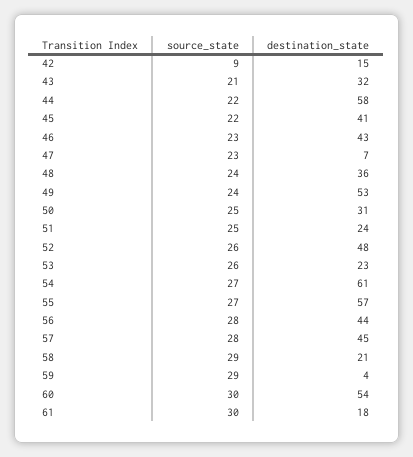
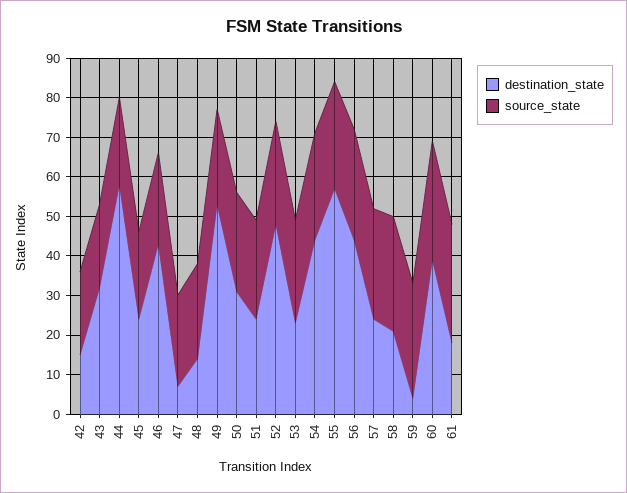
  {
    "source_state": {
-     "42": 9,
+     "42": 20,
      "43": 21,
      "44": 22,
      "45": 22,
      "46": 23,
      "47": 23,
      "48": 24,
      "49": 24,
      "50": 25,
      "51": 25,
      "52": 26,
      "53": 26,
      "54": 27,
      "55": 27,
      "56": 28,
      "57": 28,
      "58": 29,
      "59": 29,
      "60": 30,
      "61": 30
    },
    "destination_state": {
      "42": 15,
      "43": 32,
      "44": 58,
-     "45": 41,
+     "45": 25,
      "46": 43,
      "47": 7,
-     "48": 36,
+     "48": 15,
      "49": 53,
      "50": 31,
      "51": 24,
      "52": 48,
      "53": 23,
-     "54": 61,
+     "54": 45,
      "55": 57,
      "56": 44,
-     "57": 45,
+     "57": 25,
      "58": 21,
      "59": 4,
-     "60": 54,
+     "60": 40,
      "61": 18
    }
  }

